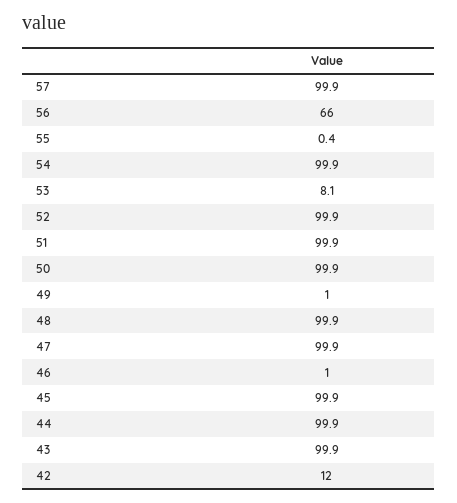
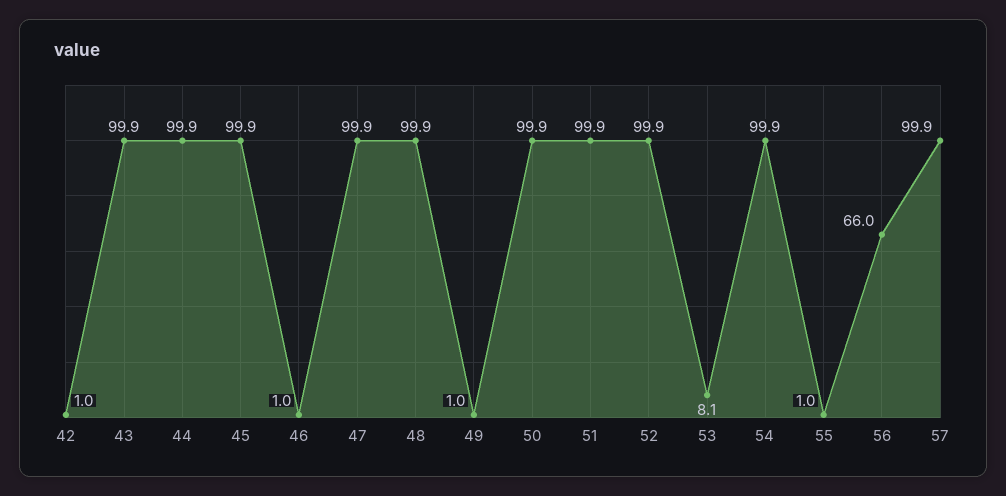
  {
    "57": 99.9,
    "56": 66,
-   "55": 0.4,
+   "55": 1,
    "54": 99.9,
    "53": 8.1,
    "52": 99.9,
    "51": 99.9,
    "50": 99.9,
    "49": 1,
    "48": 99.9,
    "47": 99.9,
    "46": 1,
    "45": 99.9,
    "44": 99.9,
    "43": 99.9,
-   "42": 12
+   "42": 1
  }

